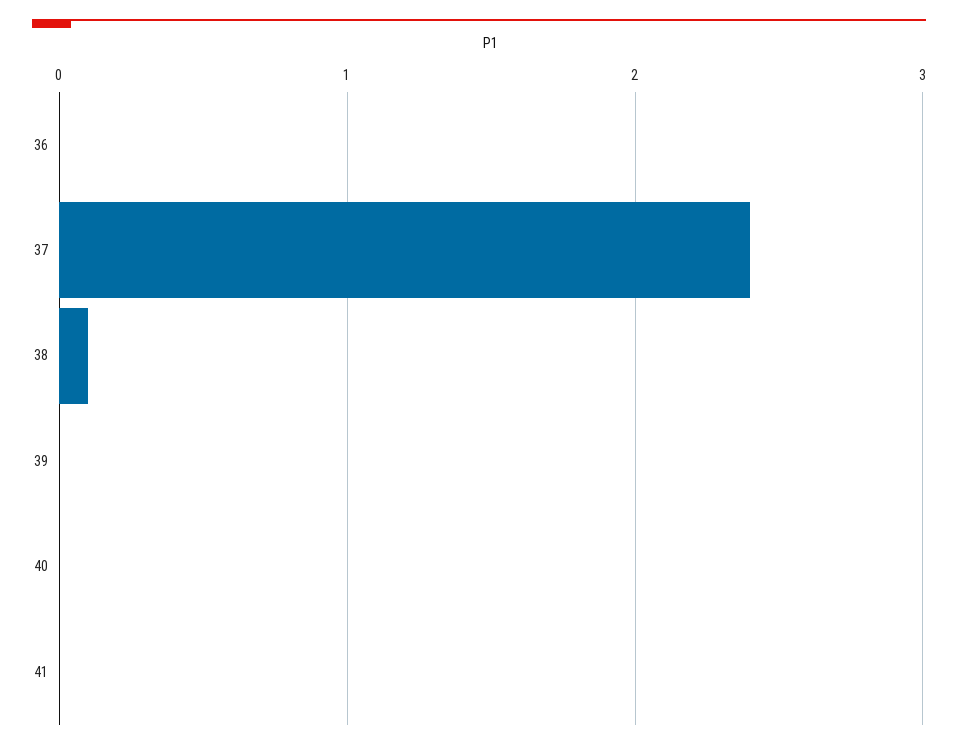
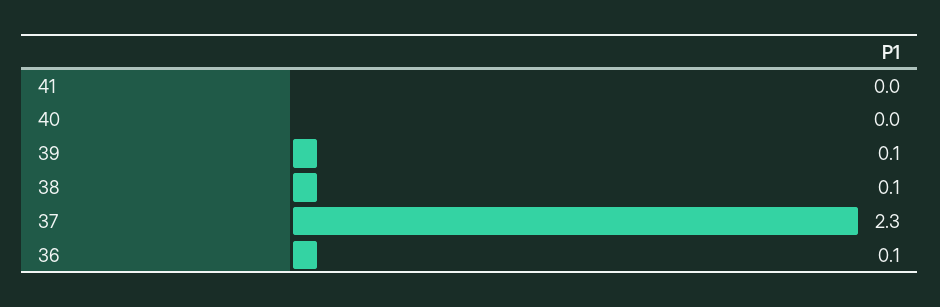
  {
-   "36": 0,
+   "36": 0.1,
-   "37": 2.4,
+   "37": 2.3,
    "38": 0.1,
-   "39": 0,
+   "39": 0.1,
    "40": 0,
    "41": 0
  }

